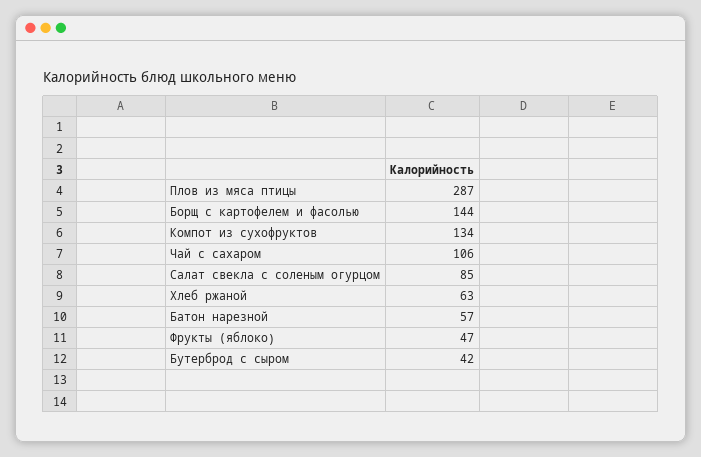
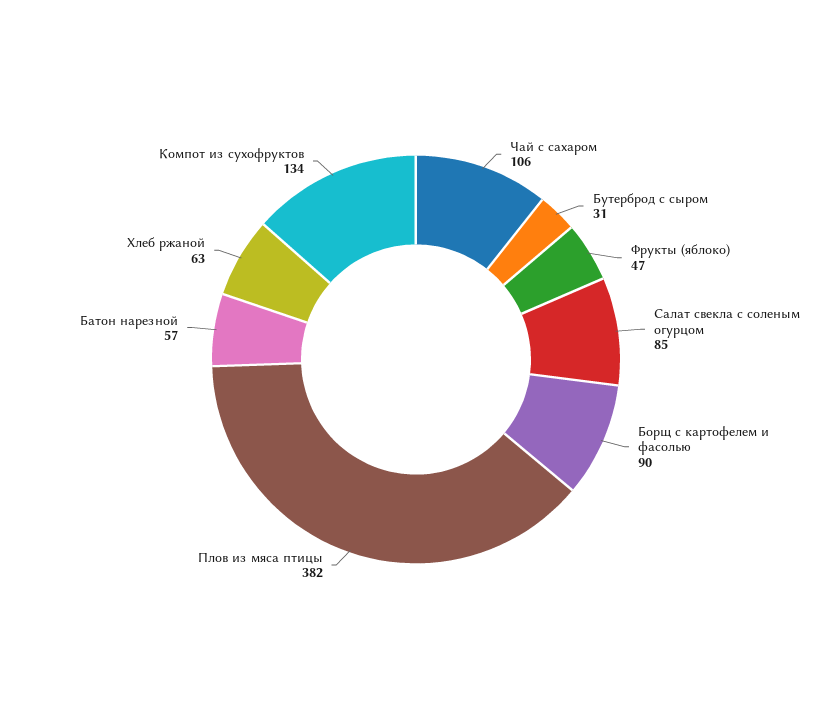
  {
-   "Плов из мяса птицы": 287,
+   "Плов из мяса птицы": 382,
-   "Борщ с картофелем и фасолью": 144,
+   "Борщ с картофелем и фасолью": 90,
    "Компот из сухофруктов": 134,
    "Чай с сахаром": 106,
    "Салат свекла с соленым огурцом": 85,
    "Хлеб ржаной": 63,
    "Батон нарезной": 57,
    "Фрукты (яблоко)": 47,
-   "Бутерброд с сыром": 42
+   "Бутерброд с сыром": 31
  }

